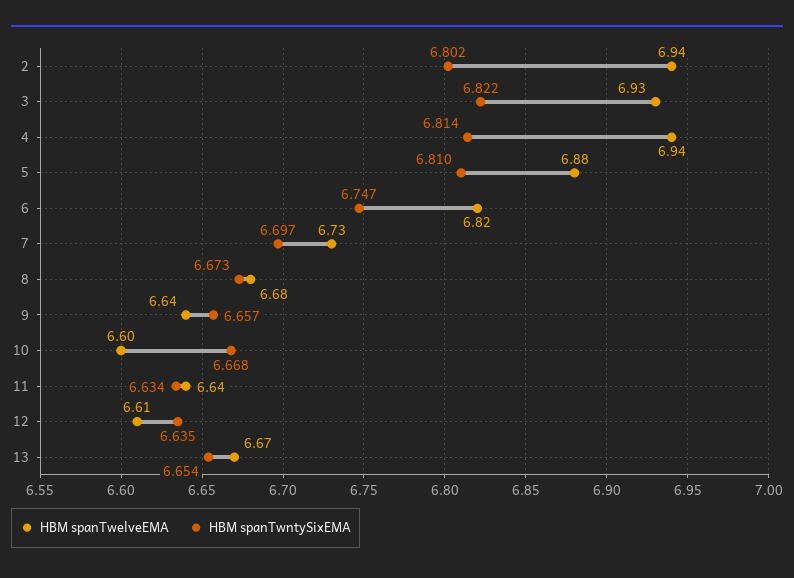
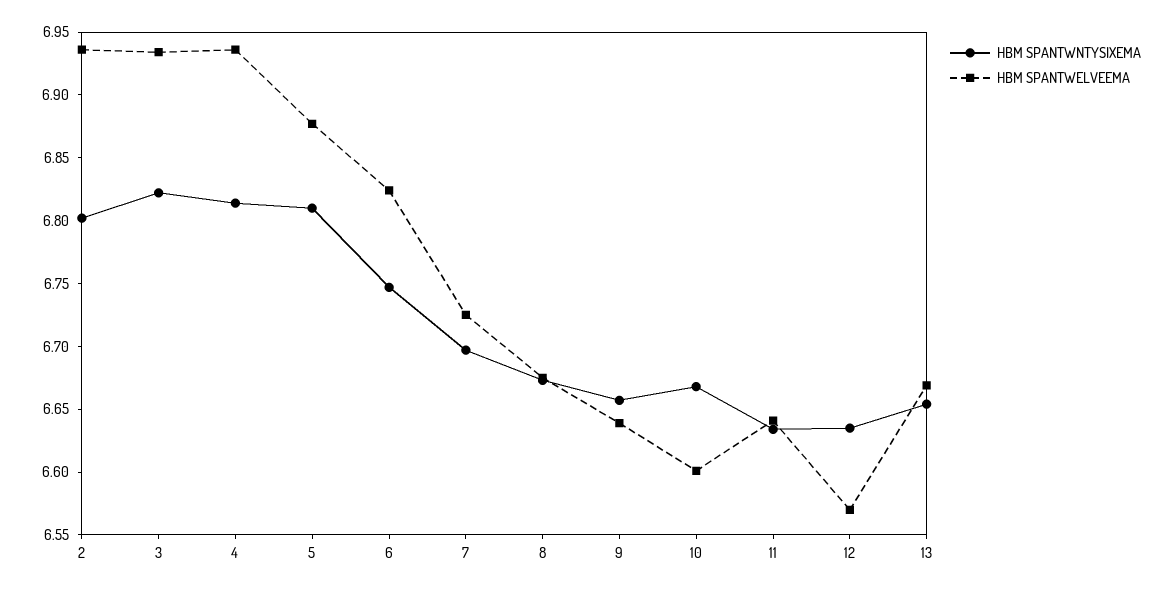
  {
    "HBM spanTwelveEMA": {
      "2": 6.94,
      "3": 6.93,
      "4": 6.94,
      "5": 6.88,
      "6": 6.82,
      "7": 6.73,
      "8": 6.68,
      "9": 6.64,
      "10": 6.6,
      "11": 6.64,
-     "12": 6.61,
+     "12": 6.57,
      "13": 6.67
    },
    "HBM spanTwntySixEMA": {
      "2": 6.802,
      "3": 6.822,
      "4": 6.814,
      "5": 6.81,
      "6": 6.747,
      "7": 6.697,
      "8": 6.673,
      "9": 6.657,
      "10": 6.668,
      "11": 6.634,
      "12": 6.635,
      "13": 6.654
    }
  }

